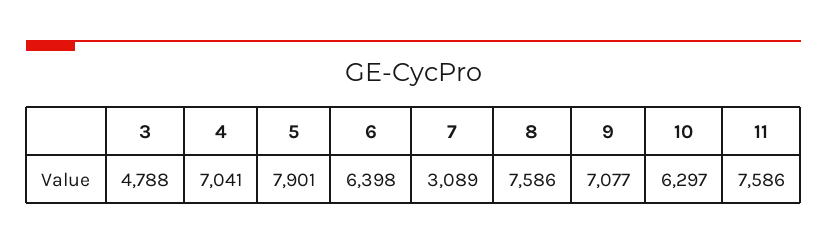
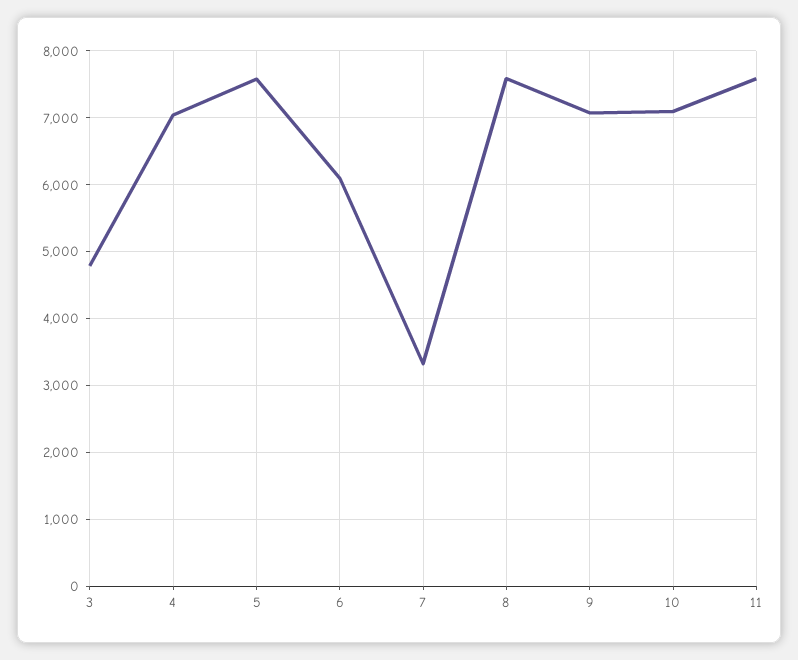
  {
    "3": 4788,
    "4": 7041,
-   "5": 7901,
+   "5": 7600,
-   "6": 6398,
+   "6": 6100,
-   "7": 3089,
+   "7": 3300,
    "8": 7586,
    "9": 7077,
-   "10": 6297,
+   "10": 7100,
    "11": 7586
  }

